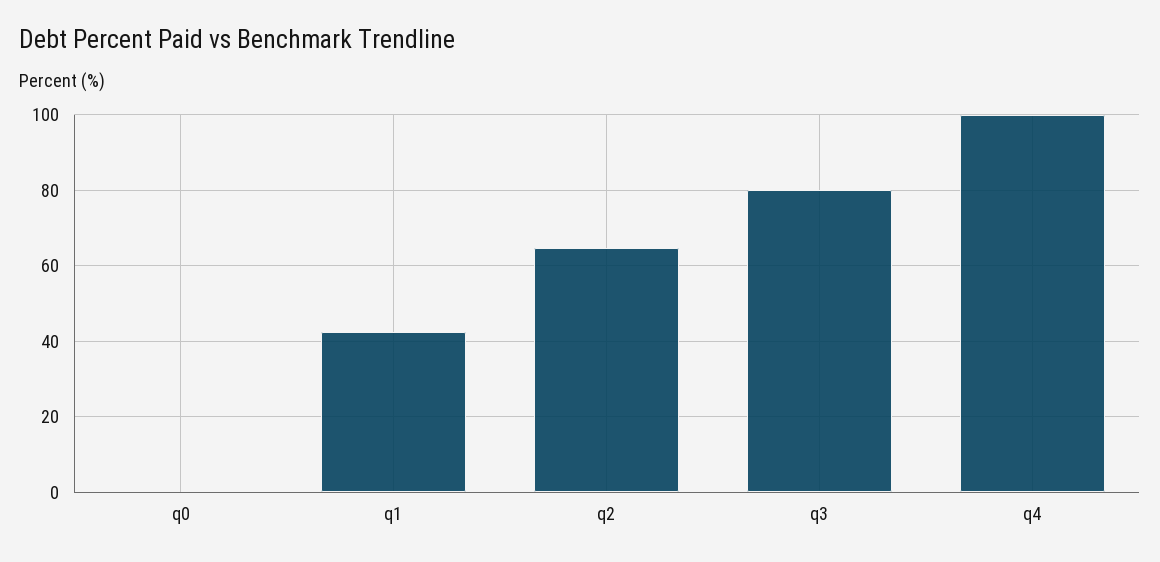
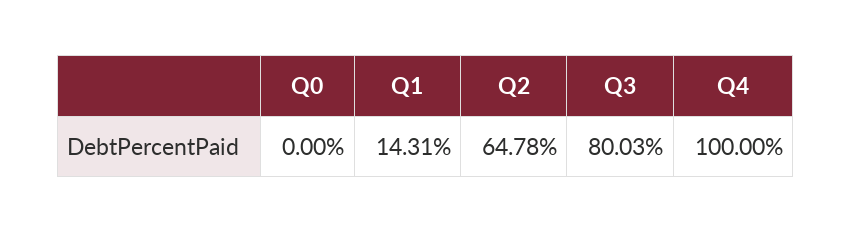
  {
    "q0": 0,
-   "q1": 42,
+   "q1": 14.31,
    "q2": 64.78,
    "q3": 80.03,
    "q4": 100
  }

